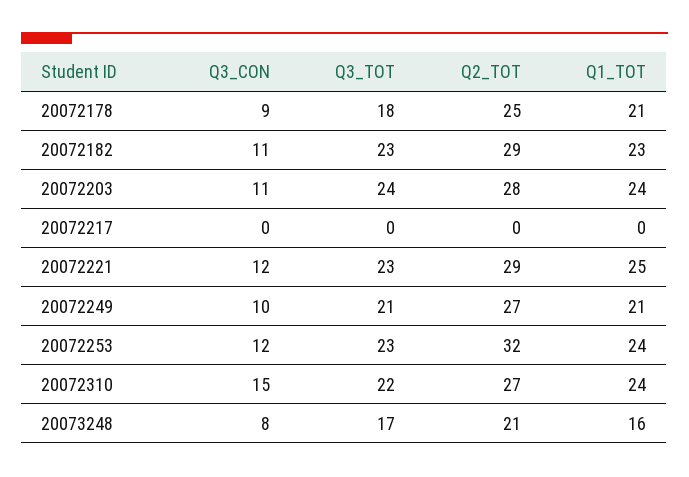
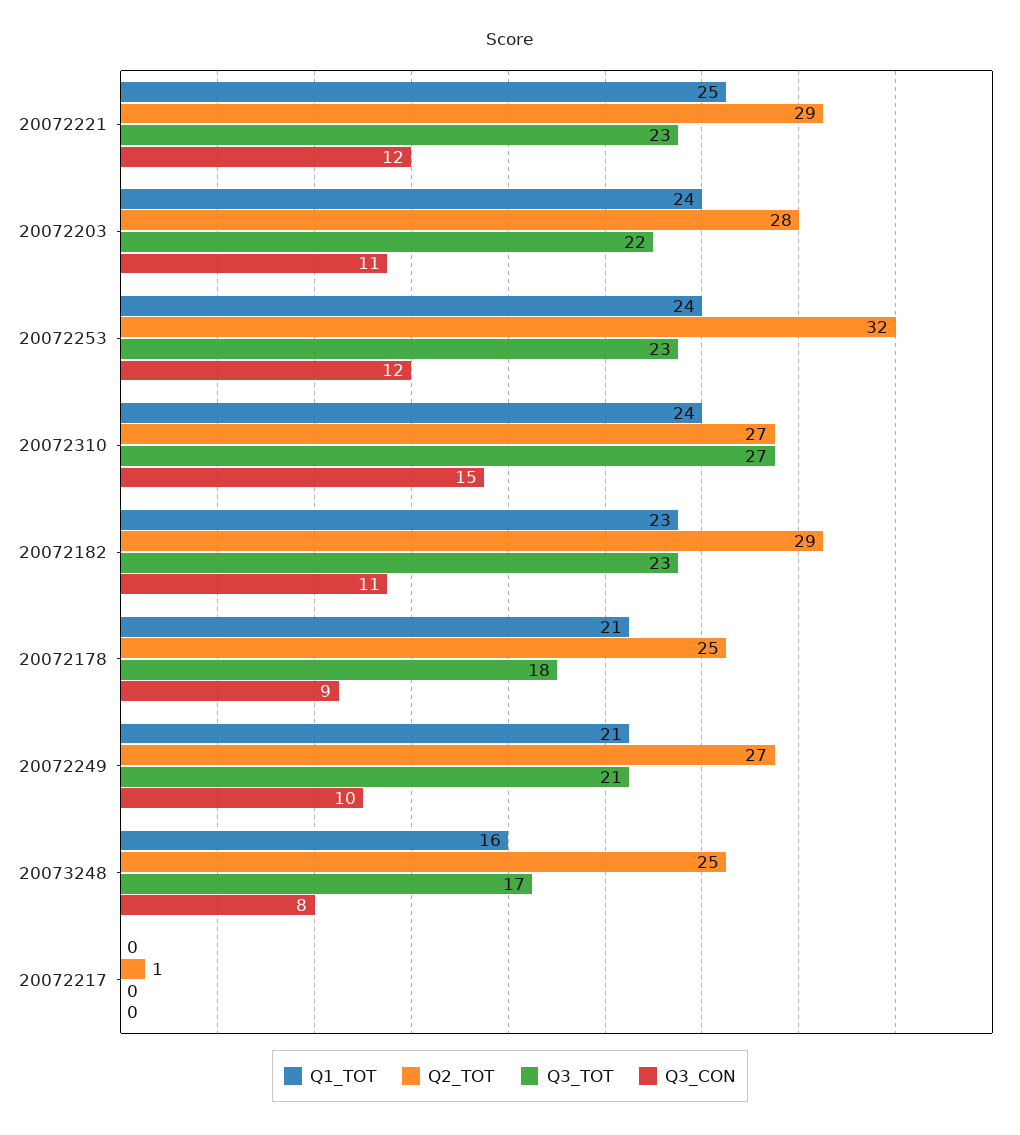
  {
    "Q3_CON": {
      "20072178": 9,
      "20072182": 11,
      "20072203": 11,
      "20072217": 0,
      "20072221": 12,
      "20072249": 10,
      "20072253": 12,
      "20072310": 15,
      "20073248": 8
    },
    "Q3_TOT": {
      "20072178": 18,
      "20072182": 23,
-     "20072203": 24,
+     "20072203": 22,
      "20072217": 0,
      "20072221": 23,
      "20072249": 21,
      "20072253": 23,
-     "20072310": 22,
+     "20072310": 27,
      "20073248": 17
    },
    "Q2_TOT": {
      "20072178": 25,
      "20072182": 29,
      "20072203": 28,
-     "20072217": 0,
+     "20072217": 1,
      "20072221": 29,
      "20072249": 27,
      "20072253": 32,
      "20072310": 27,
-     "20073248": 21
+     "20073248": 25
    },
    "Q1_TOT": {
      "20072178": 21,
      "20072182": 23,
      "20072203": 24,
      "20072217": 0,
      "20072221": 25,
      "20072249": 21,
      "20072253": 24,
      "20072310": 24,
      "20073248": 16
    }
  }

